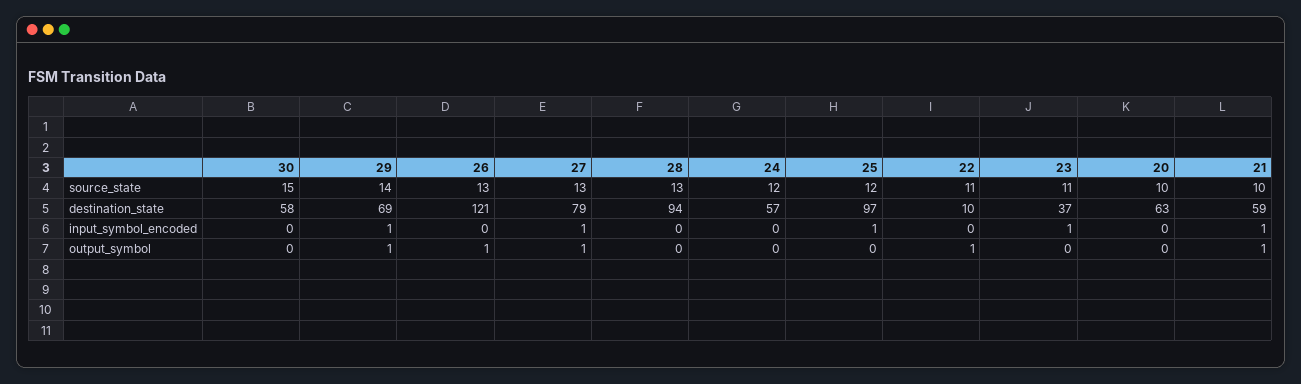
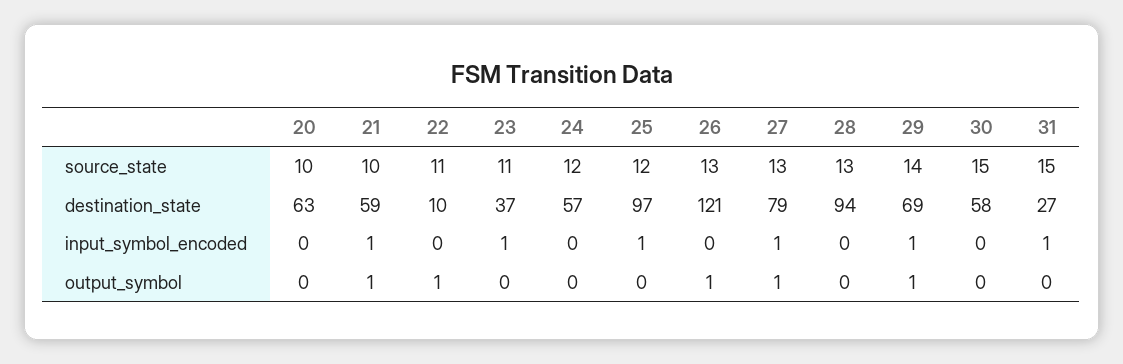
  {
    "30": {
      "source_state": 15,
      "destination_state": 58,
      "input_symbol_encoded": 0,
      "output_symbol": 0
    },
    "29": {
      "source_state": 14,
      "destination_state": 69,
      "input_symbol_encoded": 1,
      "output_symbol": 1
    },
    "26": {
      "source_state": 13,
      "destination_state": 121,
      "input_symbol_encoded": 0,
      "output_symbol": 1
    },
    "27": {
      "source_state": 13,
      "destination_state": 79,
      "input_symbol_encoded": 1,
      "output_symbol": 1
    },
    "28": {
      "source_state": 13,
      "destination_state": 94,
      "input_symbol_encoded": 0,
      "output_symbol": 0
    },
    "24": {
      "source_state": 12,
      "destination_state": 57,
      "input_symbol_encoded": 0,
      "output_symbol": 0
    },
    "25": {
      "source_state": 12,
      "destination_state": 97,
      "input_symbol_encoded": 1,
      "output_symbol": 0
    },
    "22": {
      "source_state": 11,
      "destination_state": 10,
      "input_symbol_encoded": 0,
      "output_symbol": 1
    },
    "23": {
      "source_state": 11,
      "destination_state": 37,
      "input_symbol_encoded": 1,
      "output_symbol": 0
    },
    "20": {
      "source_state": 10,
      "destination_state": 63,
      "input_symbol_encoded": 0,
      "output_symbol": 0
    },
    "21": {
      "source_state": 10,
      "destination_state": 59,
      "input_symbol_encoded": 1,
      "output_symbol": 1
-   }
+   },
+   "31": {
+     "source_state": 15,
+     "destination_state": 27,
+     "input_symbol_encoded": 1,
+     "output_symbol": 0
+   }
  }

